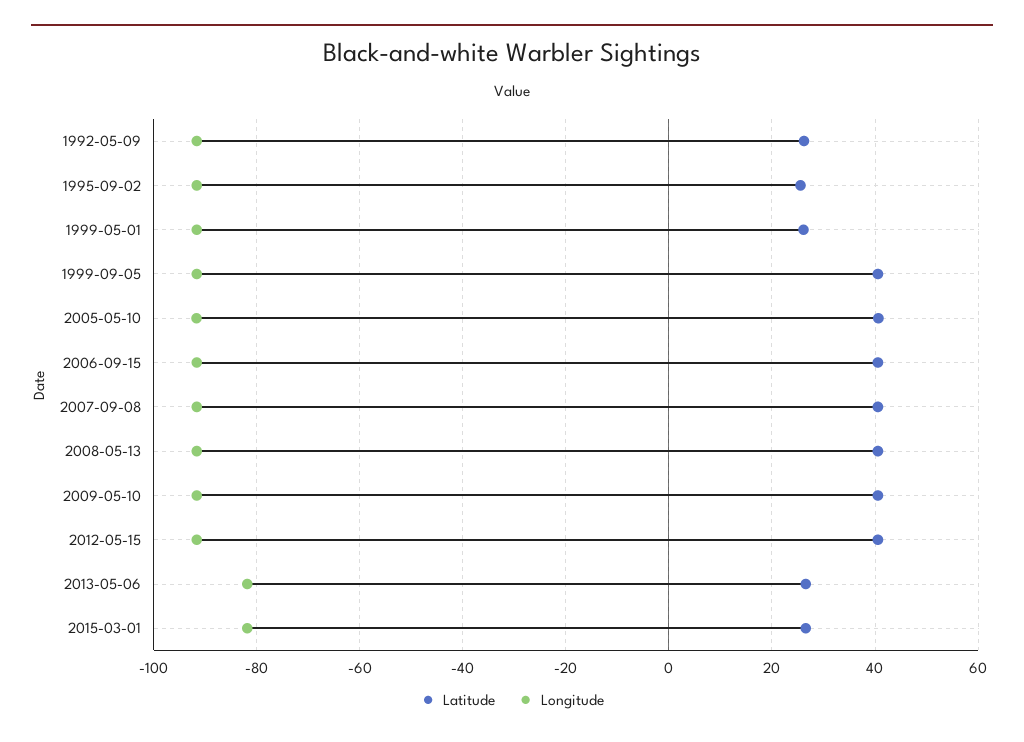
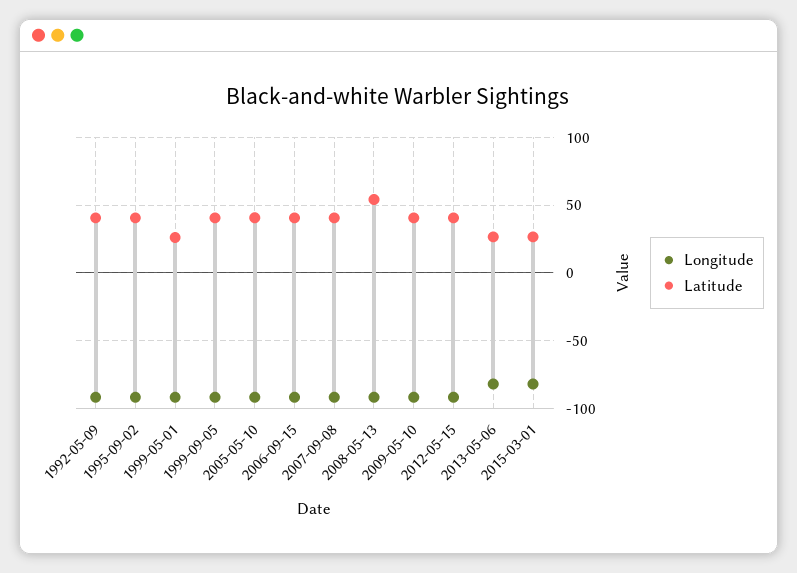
  {
    "Latitude": {
-     "1992-05-09": 26,
+     "1992-05-09": 40,
-     "1995-09-02": 26,
+     "1995-09-02": 40,
      "1999-05-01": 26,
      "1999-09-05": 40,
      "2005-05-10": 40,
      "2006-09-15": 40,
      "2007-09-08": 40,
-     "2008-05-13": 40,
+     "2008-05-13": 55,
      "2009-05-10": 40,
      "2012-05-15": 40,
      "2013-05-06": 26,
      "2015-03-01": 26
    },
    "Longitude": {
      "1992-05-09": -92,
      "1995-09-02": -92,
      "1999-05-01": -92,
      "1999-09-05": -92,
      "2005-05-10": -92,
      "2006-09-15": -92,
      "2007-09-08": -92,
      "2008-05-13": -92,
      "2009-05-10": -92,
      "2012-05-15": -92,
      "2013-05-06": -82,
      "2015-03-01": -82
    }
  }

